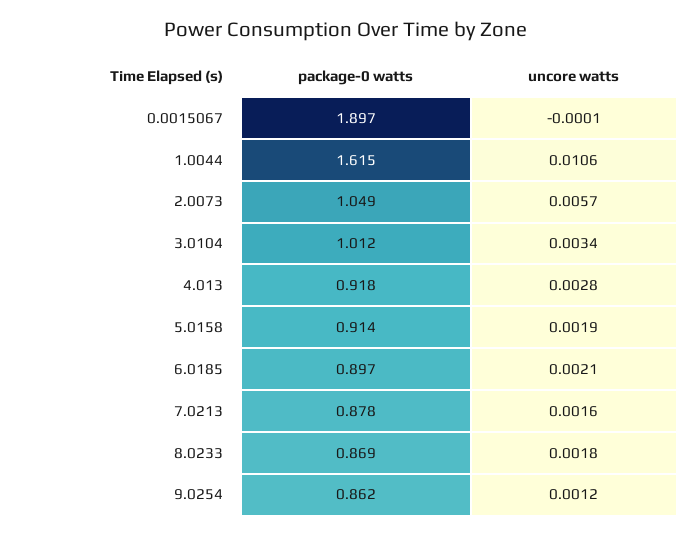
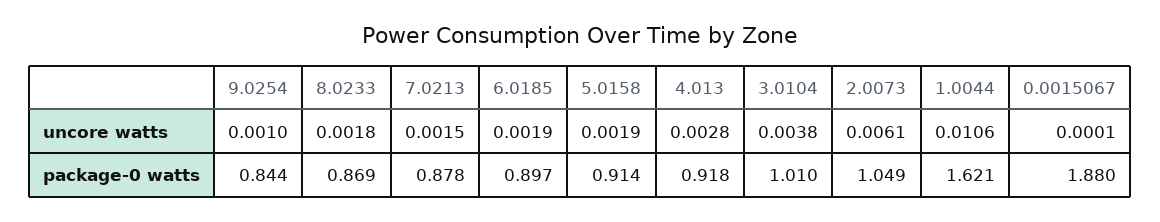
  {
    "package-0 watts": {
-     "0.0015067": 1.897,
+     "0.0015067": 1.88,
-     "1.0044": 1.615,
+     "1.0044": 1.621,
      "2.0073": 1.049,
-     "3.0104": 1.012,
+     "3.0104": 1.01,
      "4.013": 0.918,
      "5.0158": 0.914,
      "6.0185": 0.897,
      "7.0213": 0.878,
      "8.0233": 0.869,
-     "9.0254": 0.862
+     "9.0254": 0.844
    },
    "uncore watts": {
-     "0.0015067": -0.0001,
+     "0.0015067": 0.0001,
      "1.0044": 0.0106,
-     "2.0073": 0.0057,
+     "2.0073": 0.0061,
-     "3.0104": 0.0034,
+     "3.0104": 0.0038,
      "4.013": 0.0028,
      "5.0158": 0.0019,
-     "6.0185": 0.0021,
+     "6.0185": 0.0019,
-     "7.0213": 0.0016,
+     "7.0213": 0.0015,
      "8.0233": 0.0018,
-     "9.0254": 0.0012
+     "9.0254": 0.001
    }
  }

